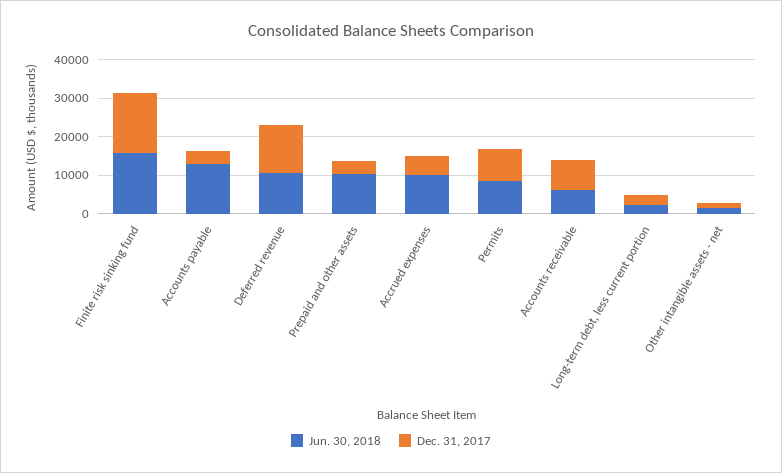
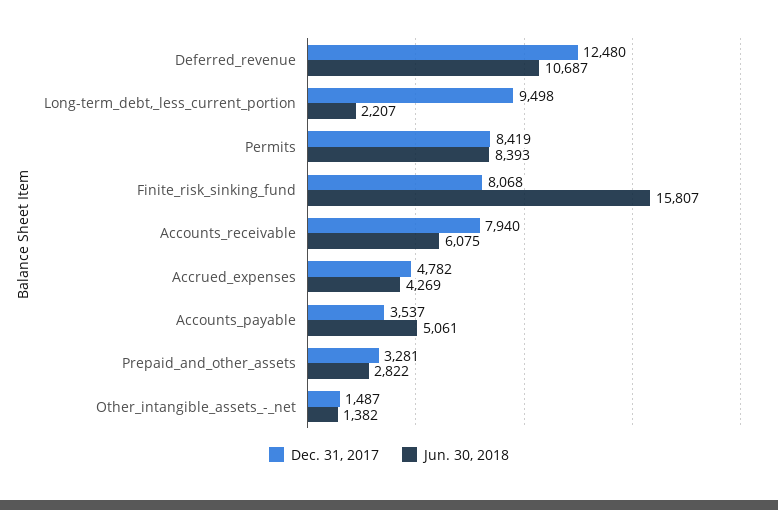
  {
    "Jun. 30, 2018": {
      "Finite risk sinking fund": 15807,
-     "Accounts payable": 12500,
+     "Accounts payable": 5061,
      "Deferred revenue": 10687,
-     "Prepaid and other assets": 10000,
+     "Prepaid and other assets": 2822,
-     "Accrued expenses": 10000,
+     "Accrued expenses": 4269,
      "Permits": 8393,
      "Accounts receivable": 6075,
      "Long-term debt, less current portion": 2207,
      "Other intangible assets - net": 1382
    },
    "Dec. 31, 2017": {
-     "Finite risk sinking fund": 15000,
+     "Finite risk sinking fund": 8068,
      "Accounts payable": 3537,
      "Deferred revenue": 12480,
      "Prepaid and other assets": 3281,
      "Accrued expenses": 4782,
      "Permits": 8419,
      "Accounts receivable": 7940,
-     "Long-term debt, less current portion": 2500,
+     "Long-term debt, less current portion": 9498,
      "Other intangible assets - net": 1487
    }
  }

